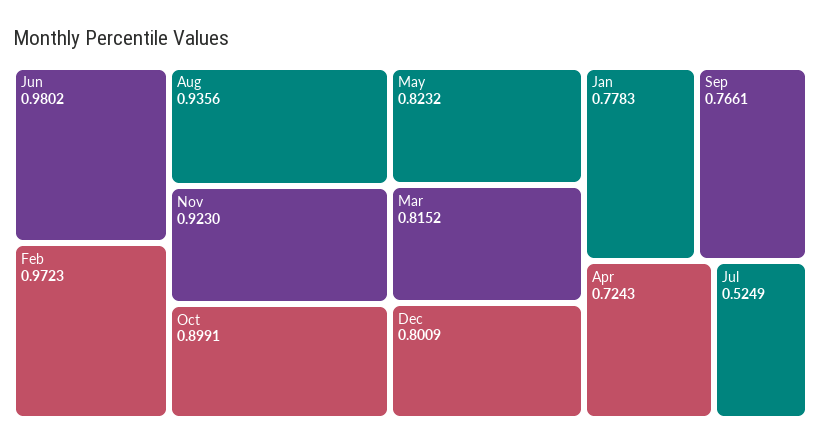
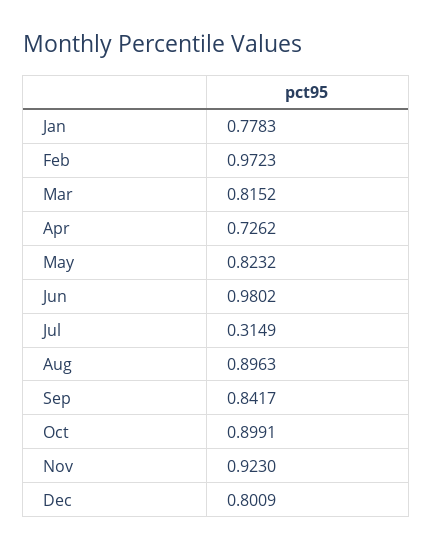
  {
    "Jun": 0.9802,
    "Feb": 0.9723,
-   "Aug": 0.9356,
+   "Aug": 0.8963,
    "Nov": 0.923,
    "Oct": 0.8991,
    "May": 0.8232,
    "Mar": 0.8152,
    "Dec": 0.8009,
    "Jan": 0.7783,
-   "Sep": 0.7661,
+   "Sep": 0.8417,
-   "Apr": 0.7243,
+   "Apr": 0.7262,
-   "Jul": 0.5249
+   "Jul": 0.3149
  }

